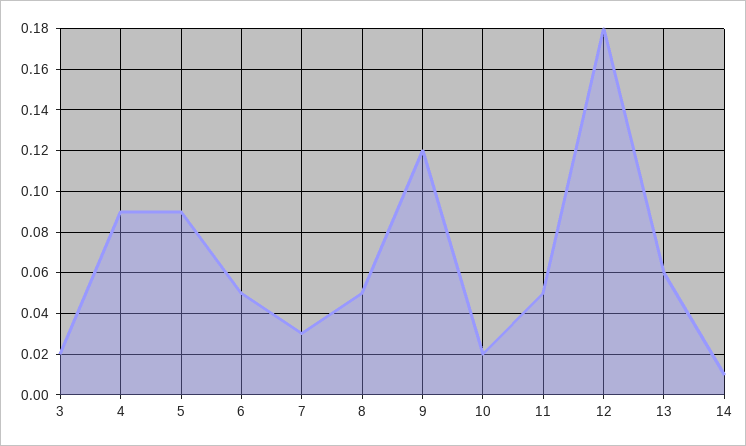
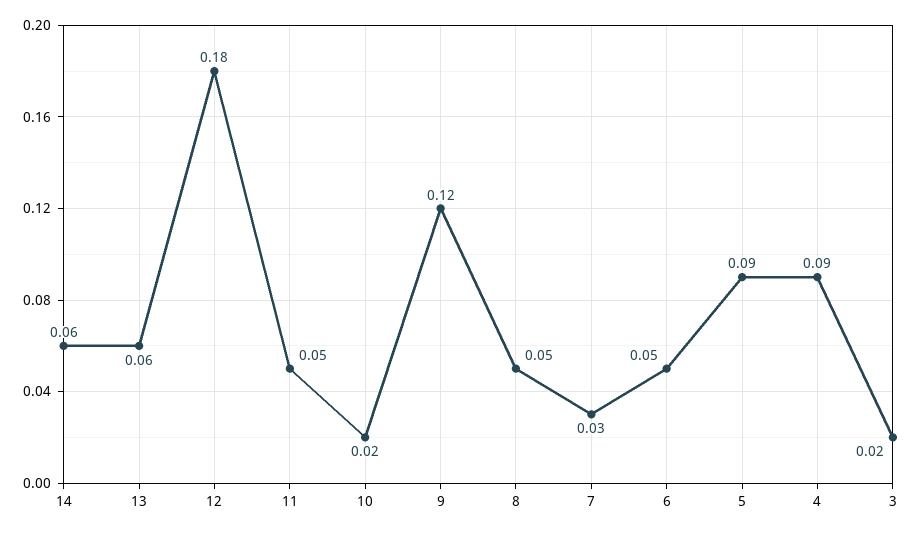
  {
    "3": 0.02,
    "4": 0.09,
    "5": 0.09,
    "6": 0.05,
    "7": 0.03,
    "8": 0.05,
    "9": 0.12,
    "10": 0.02,
    "11": 0.05,
    "12": 0.18,
    "13": 0.06,
-   "14": 0.01
+   "14": 0.06
  }

